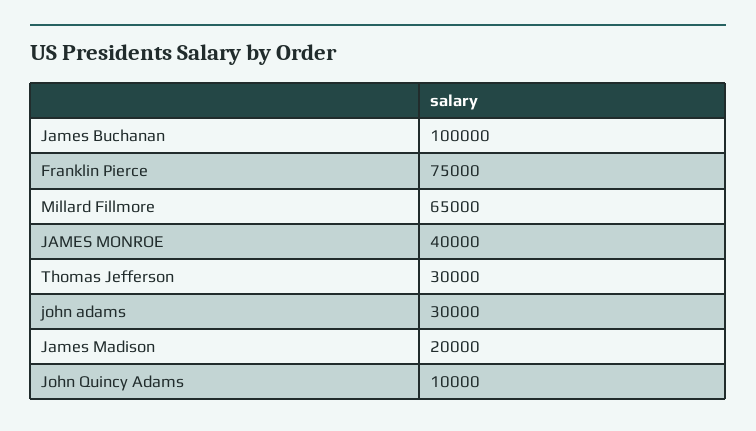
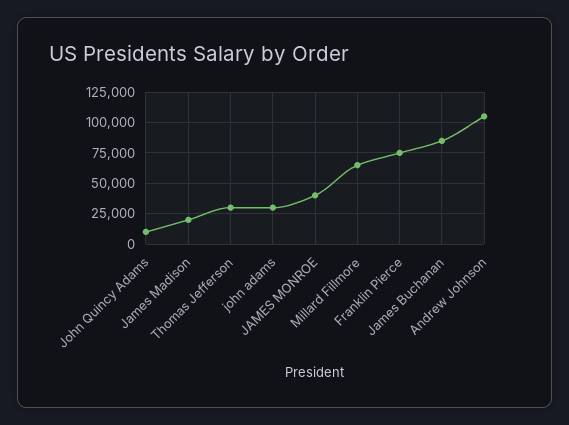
  {
-   "James Buchanan": 100000,
+   "James Buchanan": 85000,
    "Franklin Pierce": 75000,
    "Millard Fillmore": 65000,
    "JAMES MONROE": 40000,
    "Thomas Jefferson": 30000,
    "john adams": 30000,
    "James Madison": 20000,
-   "John Quincy Adams": 10000
+   "John Quincy Adams": 10000,
+   "Andrew Johnson": 105000
  }

